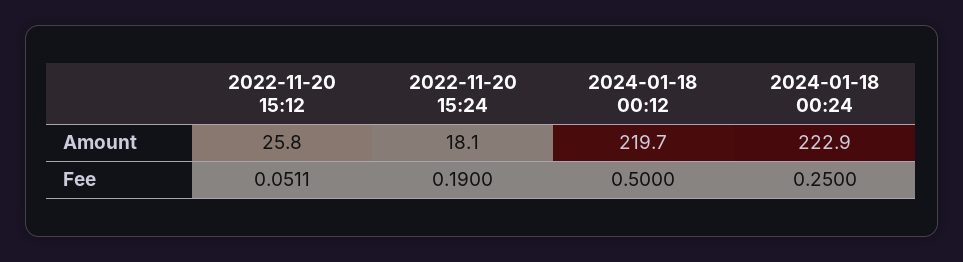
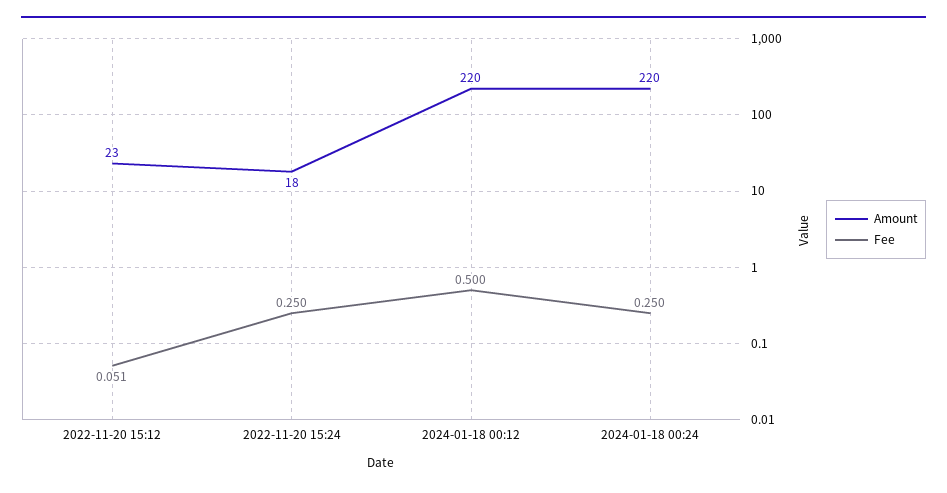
  {
    "Amount": {
-     "2022-11-20 15:12": 25.8,
+     "2022-11-20 15:12": 23,
      "2022-11-20 15:24": 18.1,
      "2024-01-18 00:12": 219.7,
-     "2024-01-18 00:24": 222.9
+     "2024-01-18 00:24": 220
    },
    "Fee": {
      "2022-11-20 15:12": 0.0511,
-     "2022-11-20 15:24": 0.19,
+     "2022-11-20 15:24": 0.25,
      "2024-01-18 00:12": 0.5,
      "2024-01-18 00:24": 0.25
    }
  }

